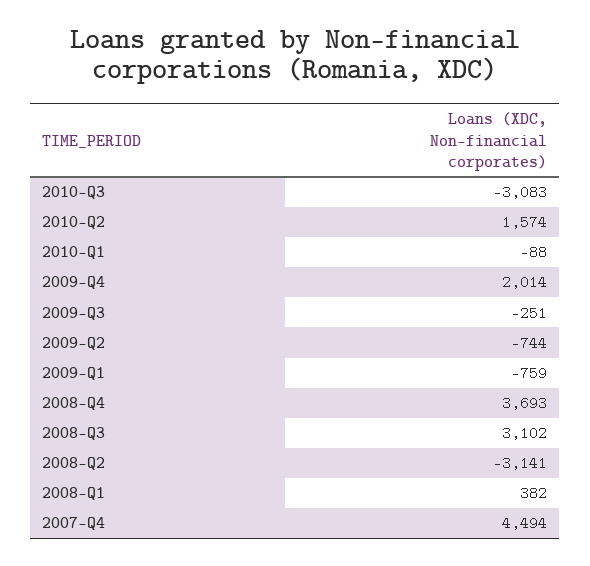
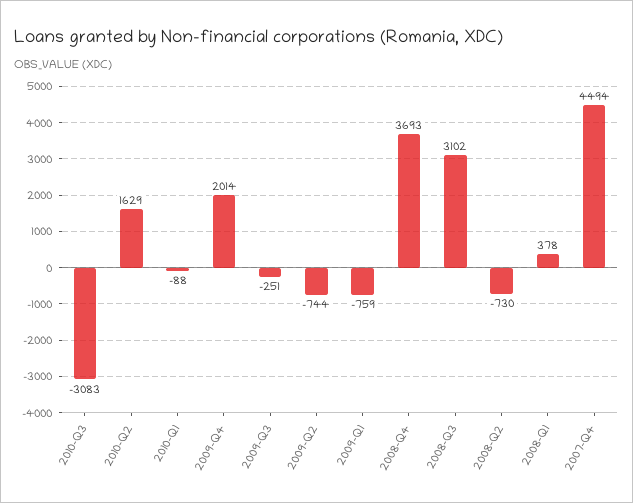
  {
    "2010-Q3": -3083,
-   "2010-Q2": 1574,
+   "2010-Q2": 1629,
    "2010-Q1": -88,
    "2009-Q4": 2014,
    "2009-Q3": -251,
    "2009-Q2": -744,
    "2009-Q1": -759,
    "2008-Q4": 3693,
    "2008-Q3": 3102,
-   "2008-Q2": -3141,
+   "2008-Q2": -730,
-   "2008-Q1": 382,
+   "2008-Q1": 378,
    "2007-Q4": 4494
  }

